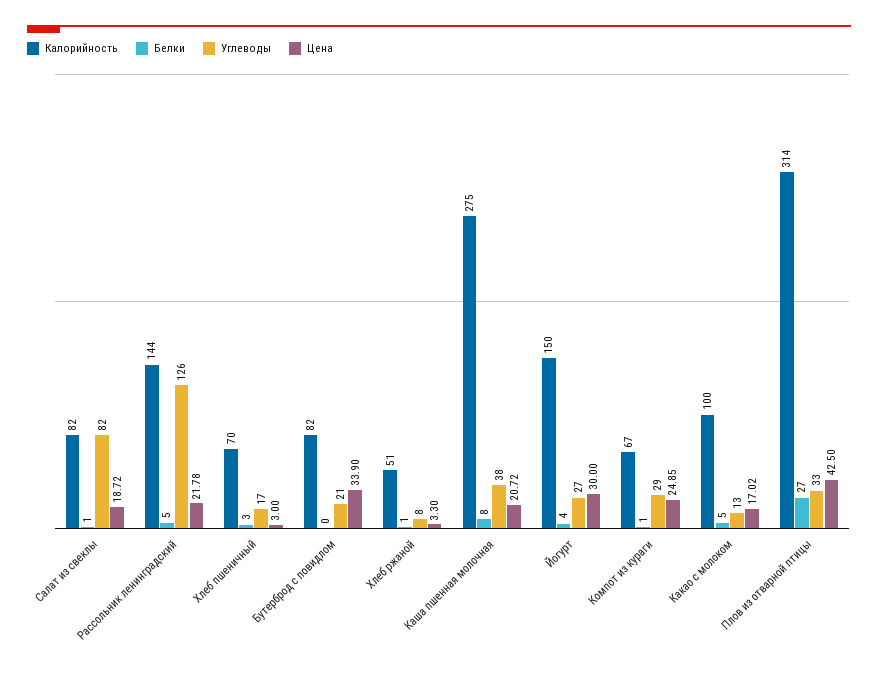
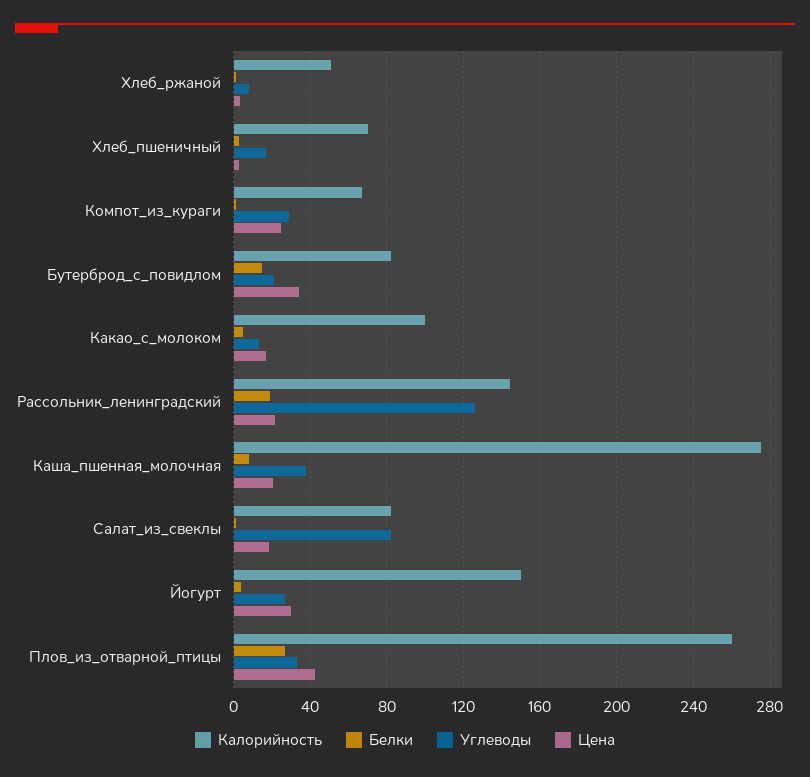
  {
    "Калорийность": {
      "Салат из свеклы": 82,
      "Рассольник ленинградский": 144,
      "Хлеб пшеничный": 70,
      "Бутерброд с повидлом": 82,
      "Хлеб ржаной": 51,
      "Каша пшенная молочная": 275,
      "Йогурт": 150,
      "Компот из кураги": 67,
      "Какао с молоком": 100,
-     "Плов из отварной птицы": 314
+     "Плов из отварной птицы": 260
    },
    "Белки": {
      "Салат из свеклы": 1,
-     "Рассольник ленинградский": 5,
+     "Рассольник ленинградский": 20,
      "Хлеб пшеничный": 3,
-     "Бутерброд с повидлом": 0,
+     "Бутерброд с повидлом": 15,
      "Хлеб ржаной": 1,
      "Каша пшенная молочная": 8,
      "Йогурт": 4,
      "Компот из кураги": 1,
      "Какао с молоком": 5,
      "Плов из отварной птицы": 27
    },
    "Углеводы": {
      "Салат из свеклы": 82,
      "Рассольник ленинградский": 126,
      "Хлеб пшеничный": 17,
      "Бутерброд с повидлом": 21,
      "Хлеб ржаной": 8,
      "Каша пшенная молочная": 38,
      "Йогурт": 27,
      "Компот из кураги": 29,
      "Какао с молоком": 13,
      "Плов из отварной птицы": 33
    },
    "Цена": {
      "Салат из свеклы": 18.72,
      "Рассольник ленинградский": 21.78,
      "Хлеб пшеничный": 3,
      "Бутерброд с повидлом": 33.9,
      "Хлеб ржаной": 3.3,
      "Каша пшенная молочная": 20.72,
      "Йогурт": 30,
      "Компот из кураги": 24.85,
      "Какао с молоком": 17.02,
      "Плов из отварной птицы": 42.5
    }
  }

